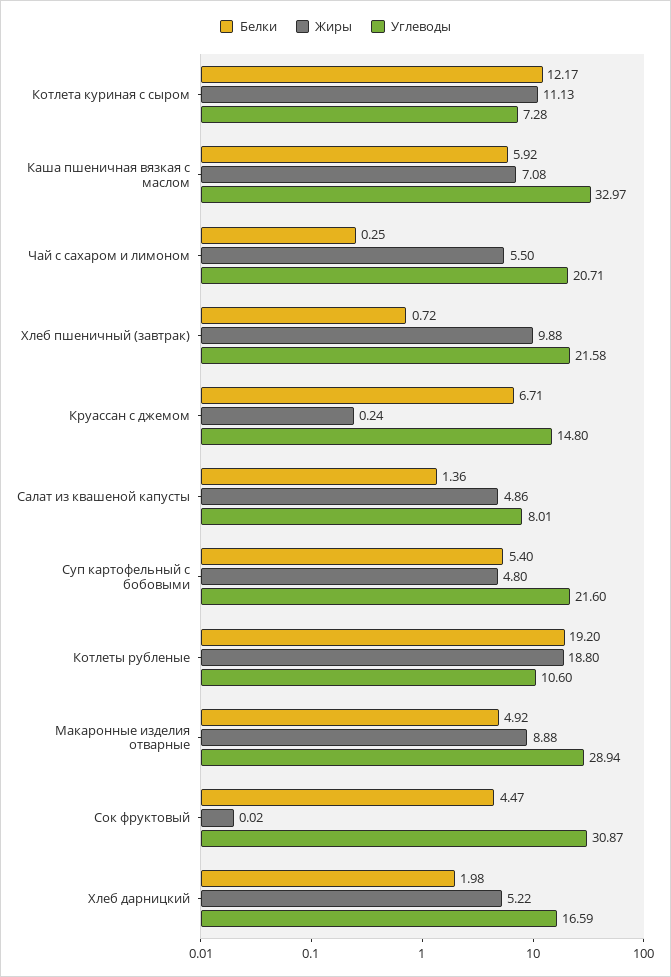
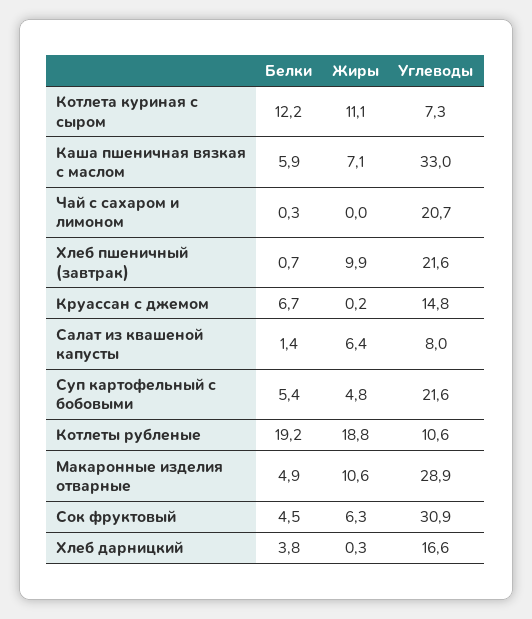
  {
    "Белки": {
      "Котлета куриная с сыром": 12.17,
      "Каша пшеничная вязкая с маслом": 5.92,
      "Чай с сахаром и лимоном": 0.25,
      "Хлеб пшеничный (завтрак)": 0.72,
      "Круассан с джемом": 6.71,
      "Салат из квашеной капусты": 1.36,
      "Суп картофельный с бобовыми": 5.4,
      "Котлеты рубленые": 19.2,
      "Макаронные изделия отварные": 4.92,
      "Сок фруктовый": 4.47,
-     "Хлеб дарницкий": 1.98
+     "Хлеб дарницкий": 3.8
    },
    "Жиры": {
      "Котлета куриная с сыром": 11.13,
      "Каша пшеничная вязкая с маслом": 7.08,
-     "Чай с сахаром и лимоном": 5.5,
+     "Чай с сахаром и лимоном": 0,
      "Хлеб пшеничный (завтрак)": 9.88,
      "Круассан с джемом": 0.24,
-     "Салат из квашеной капусты": 4.86,
+     "Салат из квашеной капусты": 6.4,
      "Суп картофельный с бобовыми": 4.8,
      "Котлеты рубленые": 18.8,
-     "Макаронные изделия отварные": 8.88,
+     "Макаронные изделия отварные": 10.6,
-     "Сок фруктовый": 0.02,
+     "Сок фруктовый": 6.3,
-     "Хлеб дарницкий": 5.22
+     "Хлеб дарницкий": 0.3
    },
    "Углеводы": {
      "Котлета куриная с сыром": 7.28,
      "Каша пшеничная вязкая с маслом": 32.97,
      "Чай с сахаром и лимоном": 20.71,
      "Хлеб пшеничный (завтрак)": 21.58,
      "Круассан с джемом": 14.8,
      "Салат из квашеной капусты": 8.01,
      "Суп картофельный с бобовыми": 21.6,
      "Котлеты рубленые": 10.6,
      "Макаронные изделия отварные": 28.94,
      "Сок фруктовый": 30.87,
      "Хлеб дарницкий": 16.59
    }
  }

